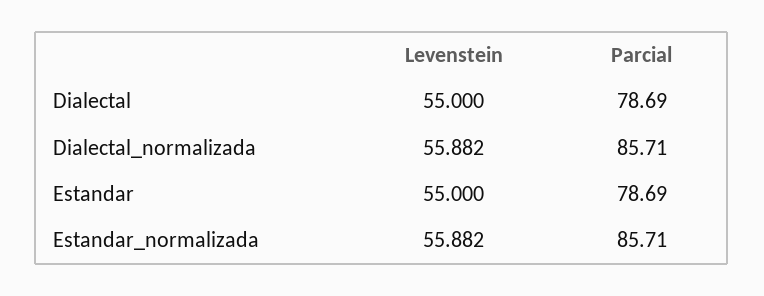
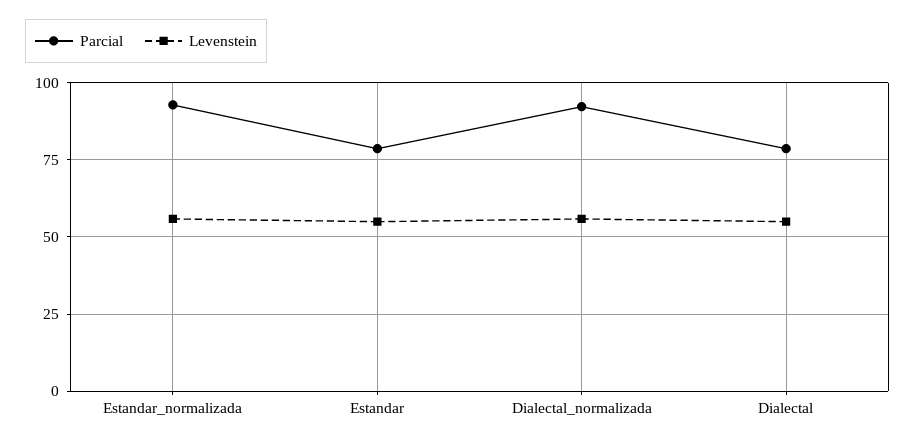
  {
    "Levenstein": {
      "Dialectal": 55,
      "Dialectal_normalizada": 55.882,
      "Estandar": 55,
      "Estandar_normalizada": 55.882
    },
    "Parcial": {
      "Dialectal": 78.69,
-     "Dialectal_normalizada": 85.71,
+     "Dialectal_normalizada": 92.5,
      "Estandar": 78.69,
-     "Estandar_normalizada": 85.71
+     "Estandar_normalizada": 92.5
    }
  }

